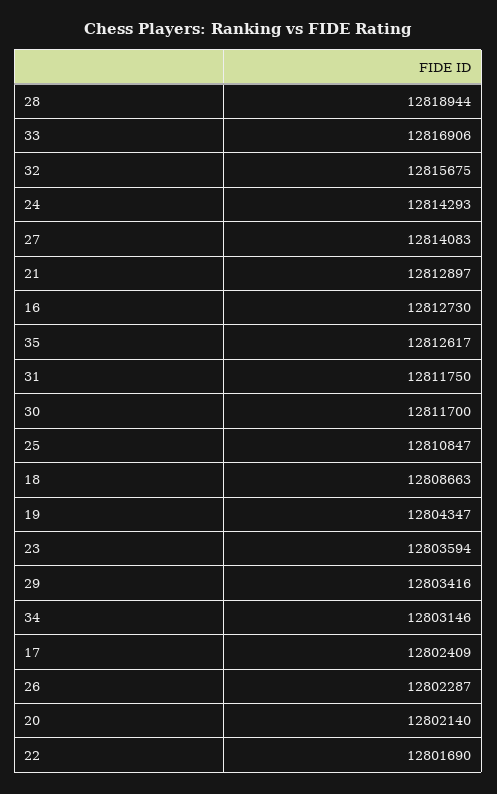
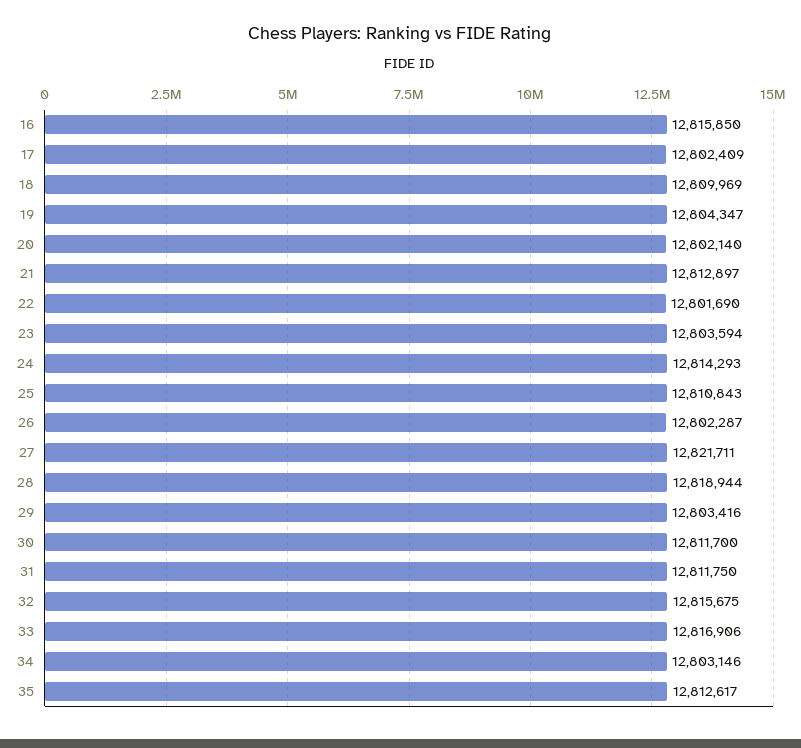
  {
    "28": 12818944,
    "33": 12816906,
    "32": 12815675,
    "24": 12814293,
-   "27": 12814083,
+   "27": 12821711,
    "21": 12812897,
-   "16": 12812730,
+   "16": 12815850,
    "35": 12812617,
    "31": 12811750,
    "30": 12811700,
-   "25": 12810847,
+   "25": 12810843,
-   "18": 12808663,
+   "18": 12809969,
    "19": 12804347,
    "23": 12803594,
    "29": 12803416,
    "34": 12803146,
    "17": 12802409,
    "26": 12802287,
    "20": 12802140,
    "22": 12801690
  }

